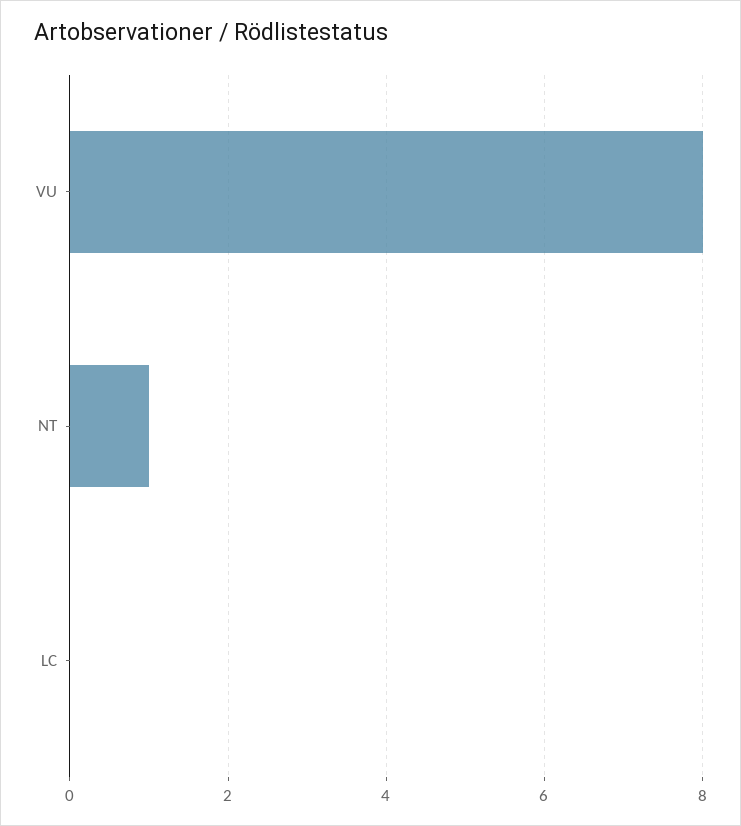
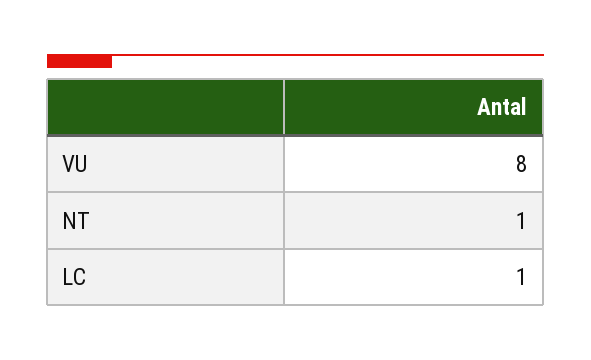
  {
    "VU": 8,
    "NT": 1,
-   "LC": 0
+   "LC": 1
  }

